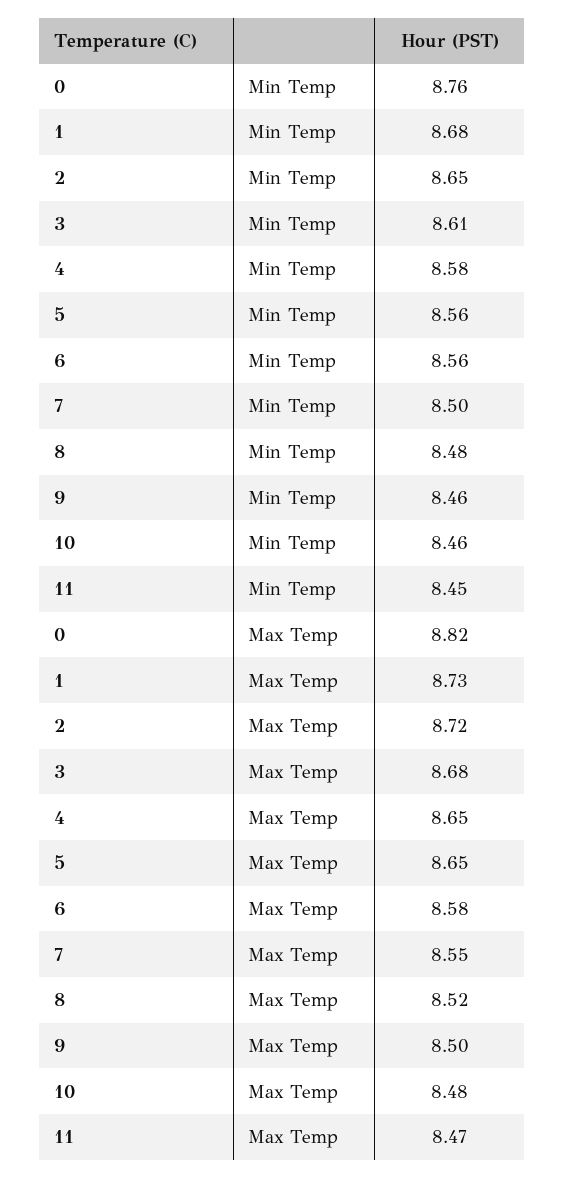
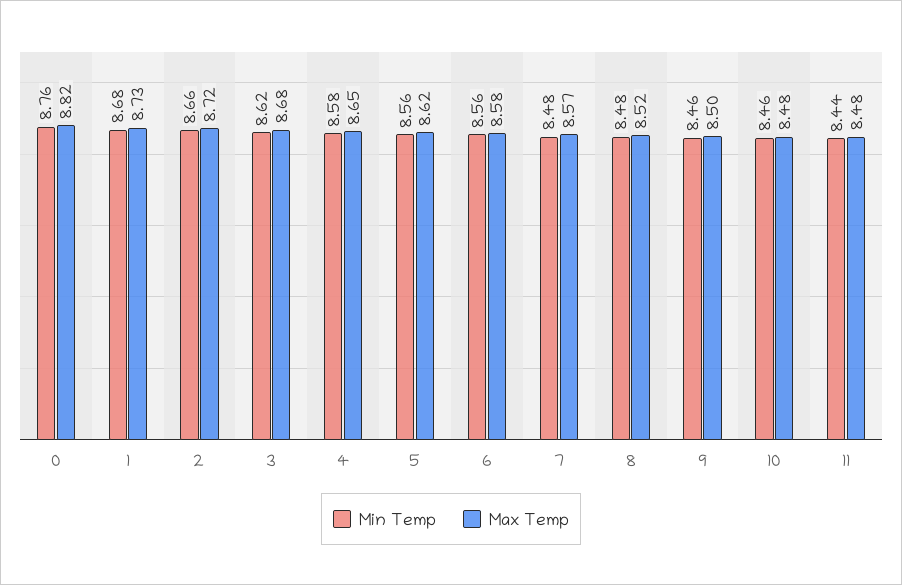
  {
    "Min Temp": {
      "0": 8.76,
      "1": 8.68,
-     "2": 8.65,
+     "2": 8.66,
-     "3": 8.61,
+     "3": 8.62,
      "4": 8.58,
      "5": 8.56,
      "6": 8.56,
-     "7": 8.5,
+     "7": 8.48,
      "8": 8.48,
      "9": 8.46,
      "10": 8.46,
-     "11": 8.45
+     "11": 8.44
    },
    "Max Temp": {
      "0": 8.82,
      "1": 8.73,
      "2": 8.72,
      "3": 8.68,
      "4": 8.65,
-     "5": 8.65,
+     "5": 8.62,
      "6": 8.58,
-     "7": 8.55,
+     "7": 8.57,
      "8": 8.52,
      "9": 8.5,
      "10": 8.48,
-     "11": 8.47
+     "11": 8.48
    }
  }

